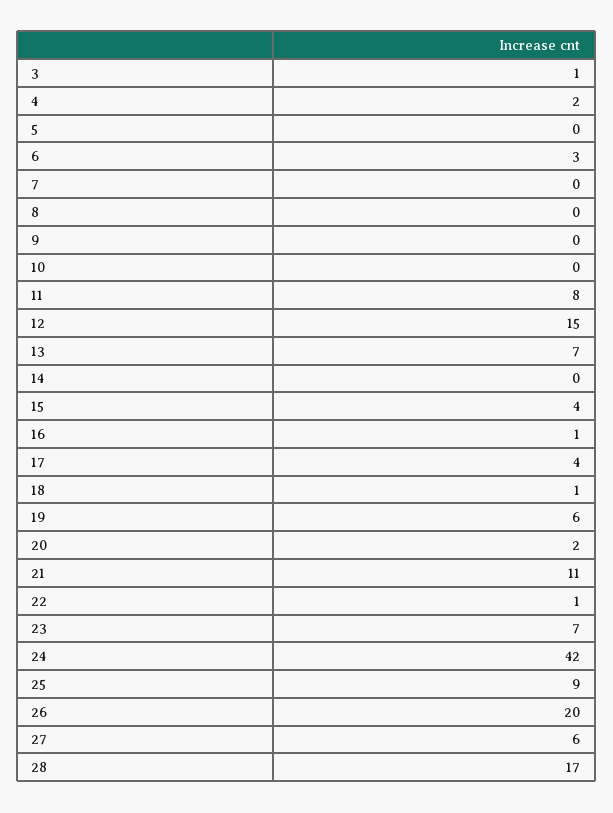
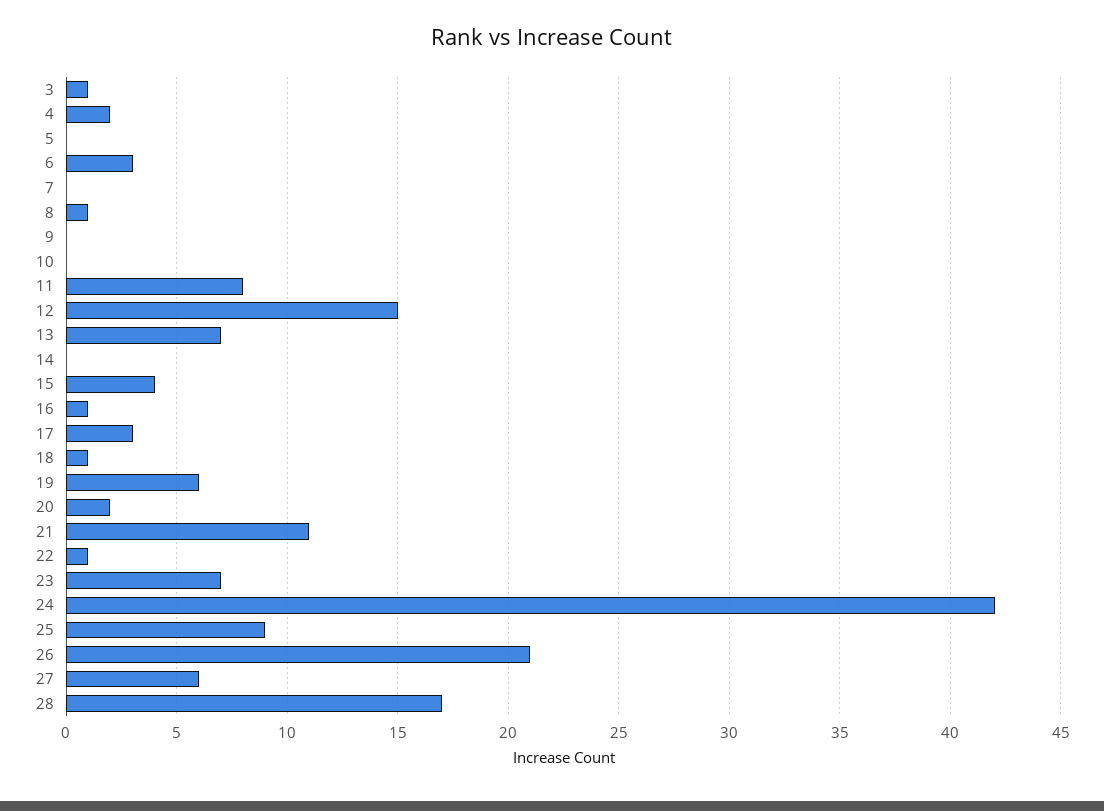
  {
    "3": 1,
    "4": 2,
    "5": 0,
    "6": 3,
    "7": 0,
-   "8": 0,
+   "8": 1,
    "9": 0,
    "10": 0,
    "11": 8,
    "12": 15,
    "13": 7,
    "14": 0,
    "15": 4,
    "16": 1,
-   "17": 4,
+   "17": 3,
    "18": 1,
    "19": 6,
    "20": 2,
    "21": 11,
    "22": 1,
    "23": 7,
    "24": 42,
    "25": 9,
-   "26": 20,
+   "26": 21,
    "27": 6,
    "28": 17
  }

